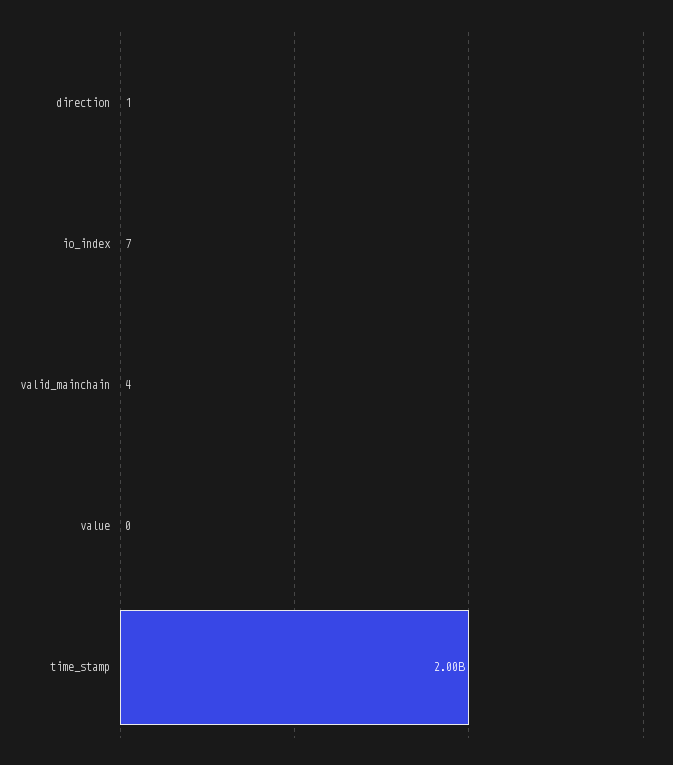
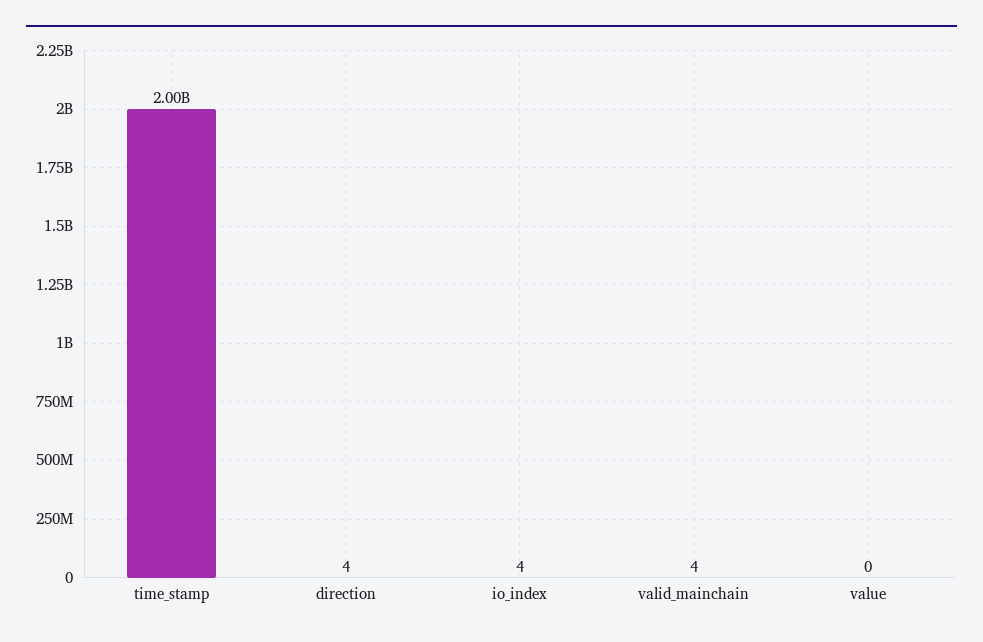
  {
-   "direction": 1,
+   "direction": 4,
-   "io_index": 7,
+   "io_index": 4,
    "valid_mainchain": 4,
    "value": 0,
    "time_stamp": 2000000000
  }

